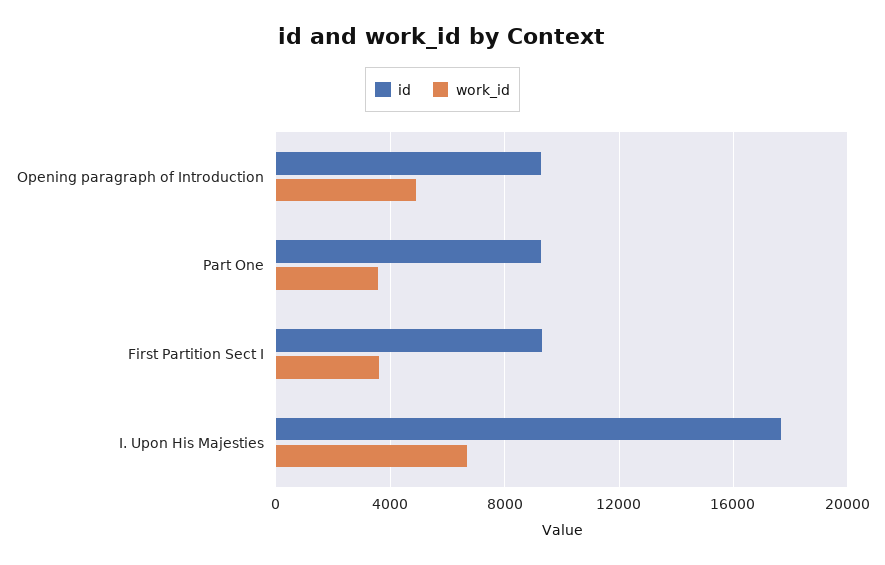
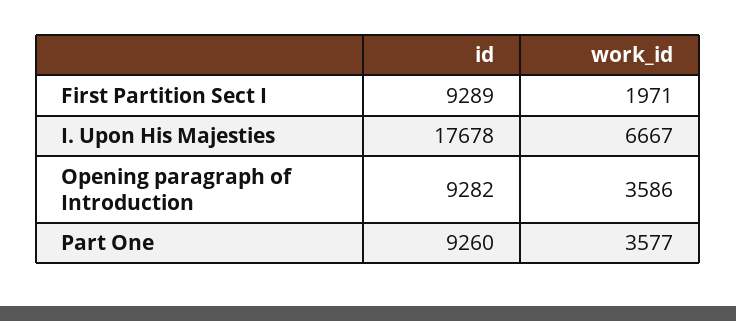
  {
    "id": {
      "Opening paragraph of Introduction": 9282,
      "Part One": 9260,
      "First Partition Sect I": 9289,
      "I. Upon His Majesties": 17678
    },
    "work_id": {
-     "Opening paragraph of Introduction": 5000,
+     "Opening paragraph of Introduction": 3586,
      "Part One": 3577,
-     "First Partition Sect I": 3500,
+     "First Partition Sect I": 1971,
      "I. Upon His Majesties": 6667
    }
  }

